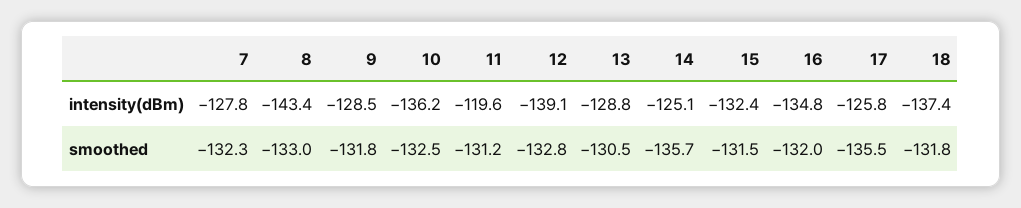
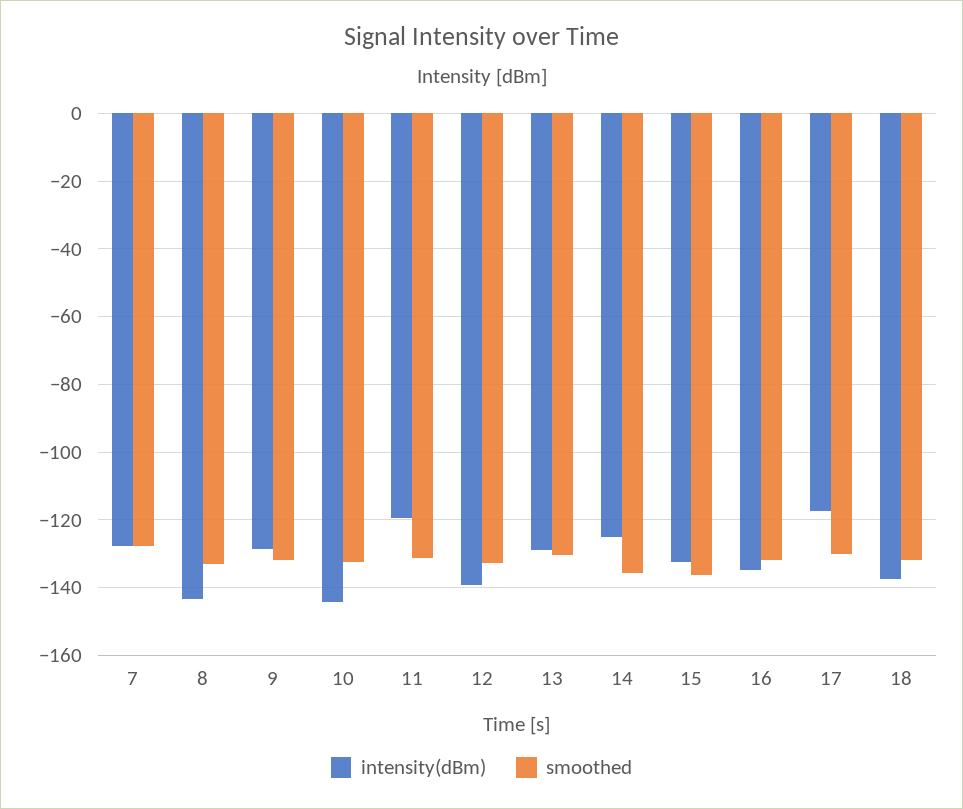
  {
    "intensity(dBm)": {
      "7": -127.8,
      "8": -143.4,
      "9": -128.5,
-     "10": -136.2,
+     "10": -144,
      "11": -119.6,
      "12": -139.1,
      "13": -128.8,
      "14": -125.1,
      "15": -132.4,
      "16": -134.8,
-     "17": -125.8,
+     "17": -118,
      "18": -137.4
    },
    "smoothed": {
-     "7": -132.3,
+     "7": -128,
      "8": -133,
      "9": -131.8,
      "10": -132.5,
      "11": -131.2,
      "12": -132.8,
      "13": -130.5,
      "14": -135.7,
-     "15": -131.5,
+     "15": -136,
      "16": -132,
-     "17": -135.5,
+     "17": -130,
      "18": -131.8
    }
  }

